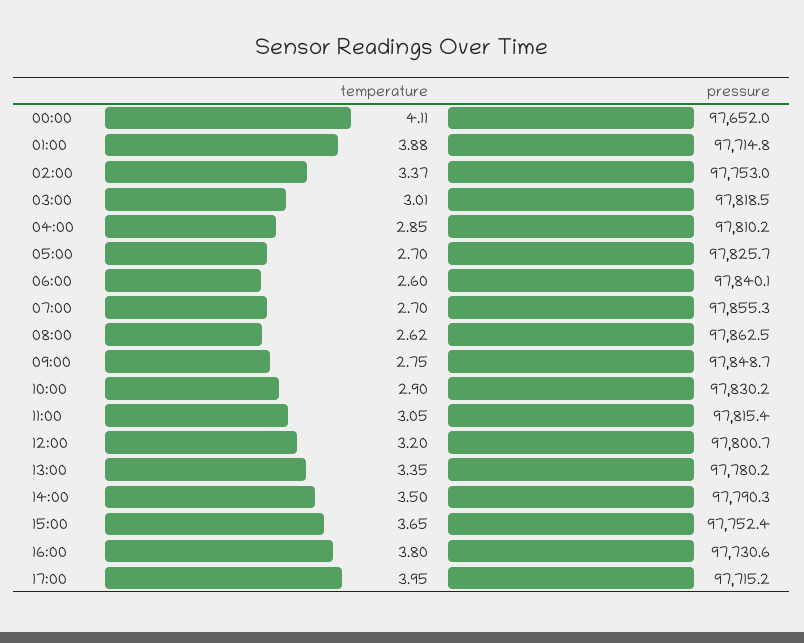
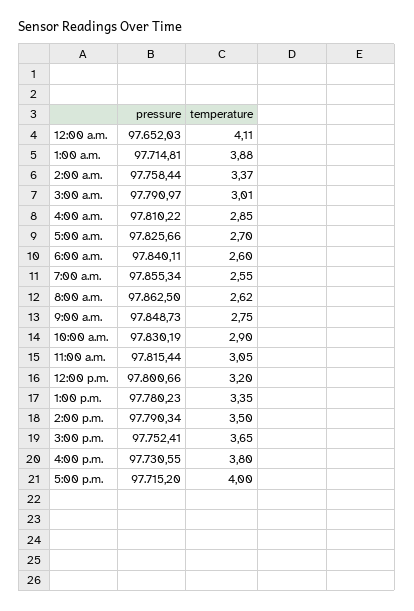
  {
    "temperature": {
      "00:00": 4.11,
      "01:00": 3.88,
      "02:00": 3.37,
      "03:00": 3.01,
      "04:00": 2.85,
      "05:00": 2.7,
      "06:00": 2.6,
-     "07:00": 2.7,
+     "07:00": 2.55,
      "08:00": 2.62,
      "09:00": 2.75,
      "10:00": 2.9,
      "11:00": 3.05,
      "12:00": 3.2,
      "13:00": 3.35,
      "14:00": 3.5,
      "15:00": 3.65,
      "16:00": 3.8,
-     "17:00": 3.95
+     "17:00": 4
    },
    "pressure": {
      "00:00": 97652.03,
      "01:00": 97714.81,
-     "02:00": 97753,
+     "02:00": 97758.44,
-     "03:00": 97818.5,
+     "03:00": 97790.97,
      "04:00": 97810.22,
      "05:00": 97825.66,
      "06:00": 97840.11,
      "07:00": 97855.34,
      "08:00": 97862.5,
      "09:00": 97848.73,
      "10:00": 97830.19,
      "11:00": 97815.44,
      "12:00": 97800.66,
      "13:00": 97780.23,
      "14:00": 97790.34,
      "15:00": 97752.41,
      "16:00": 97730.55,
      "17:00": 97715.2
    }
  }

